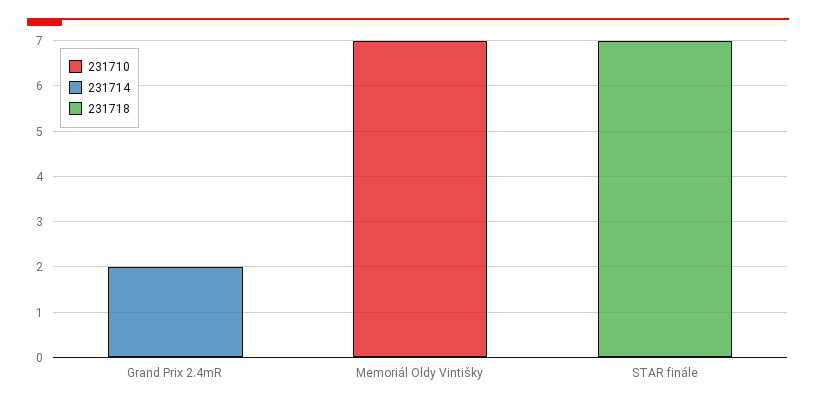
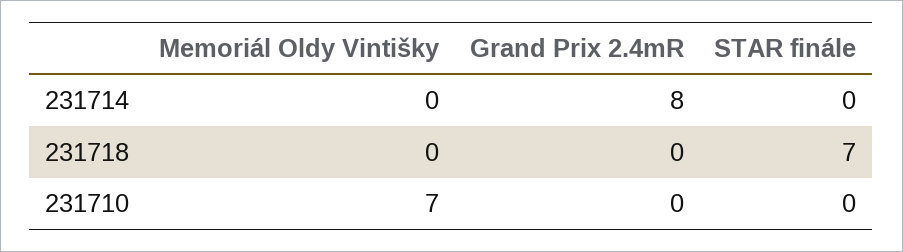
  {
    "231710": {
      "Grand Prix 2.4mR": 0,
      "Memoriál Oldy Vintišky": 7,
      "STAR finále": 0
    },
    "231714": {
-     "Grand Prix 2.4mR": 2,
+     "Grand Prix 2.4mR": 8,
      "Memoriál Oldy Vintišky": 0,
      "STAR finále": 0
    },
    "231718": {
      "Grand Prix 2.4mR": 0,
      "Memoriál Oldy Vintišky": 0,
      "STAR finále": 7
    }
  }

